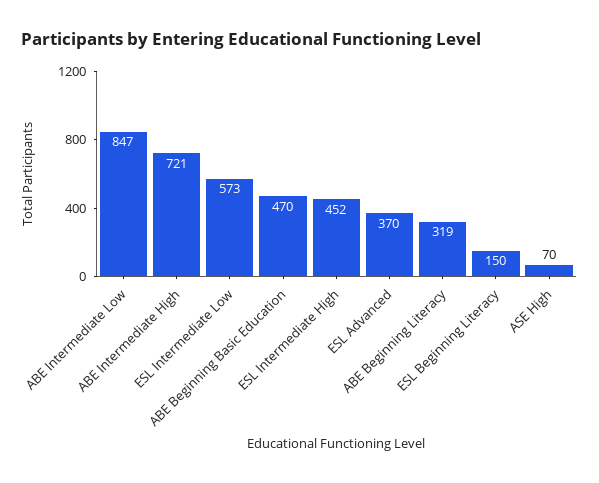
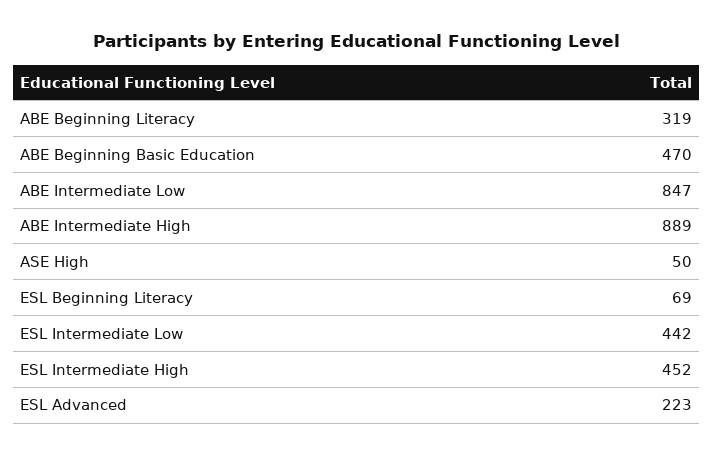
  {
    "ABE Intermediate Low": 847,
-   "ABE Intermediate High": 721,
+   "ABE Intermediate High": 889,
-   "ESL Intermediate Low": 573,
+   "ESL Intermediate Low": 442,
    "ABE Beginning Basic Education": 470,
    "ESL Intermediate High": 452,
-   "ESL Advanced": 370,
+   "ESL Advanced": 223,
    "ABE Beginning Literacy": 319,
-   "ESL Beginning Literacy": 150,
+   "ESL Beginning Literacy": 69,
-   "ASE High": 70
+   "ASE High": 50
  }

